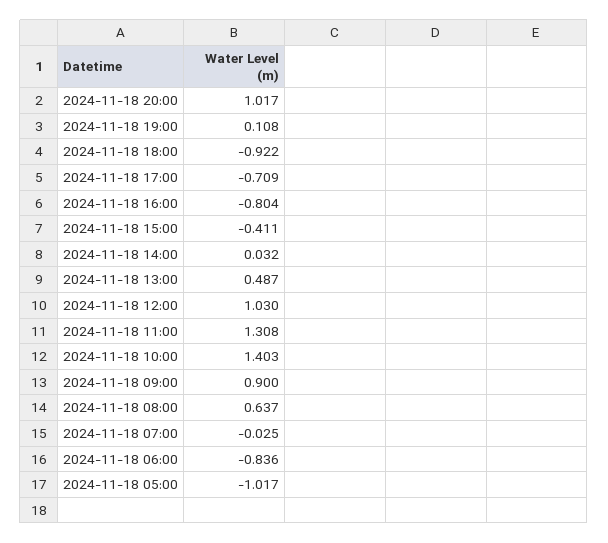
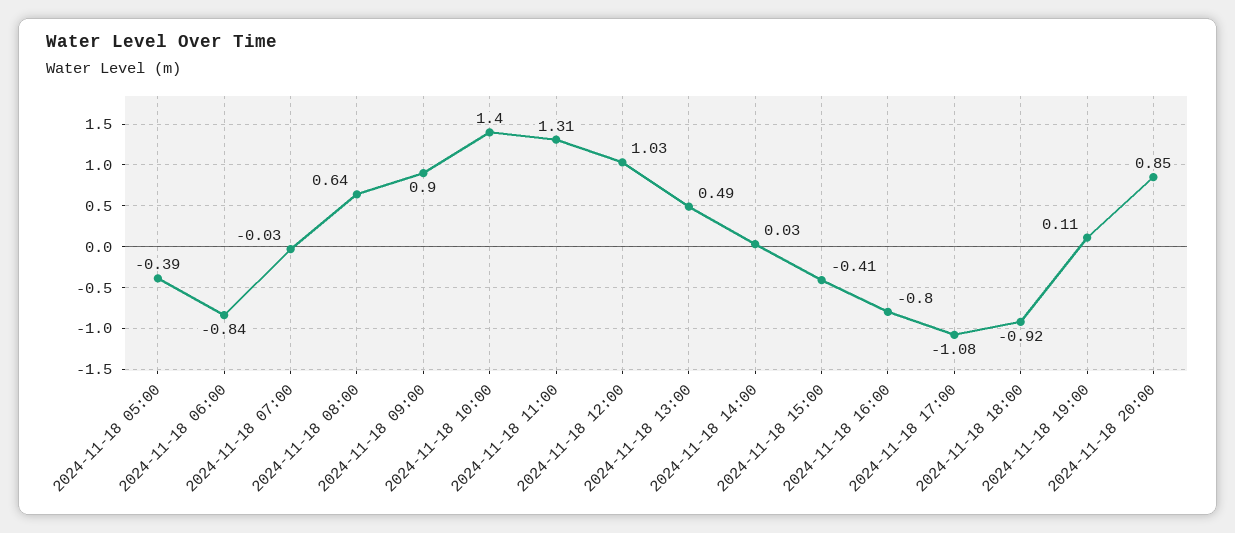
  {
-   "2024-11-18 20:00": 1.017,
+   "2024-11-18 20:00": 0.85,
    "2024-11-18 19:00": 0.108,
    "2024-11-18 18:00": -0.922,
-   "2024-11-18 17:00": -0.709,
+   "2024-11-18 17:00": -1.08,
    "2024-11-18 16:00": -0.804,
    "2024-11-18 15:00": -0.411,
    "2024-11-18 14:00": 0.032,
    "2024-11-18 13:00": 0.487,
    "2024-11-18 12:00": 1.03,
    "2024-11-18 11:00": 1.308,
    "2024-11-18 10:00": 1.403,
    "2024-11-18 09:00": 0.9,
    "2024-11-18 08:00": 0.637,
    "2024-11-18 07:00": -0.025,
    "2024-11-18 06:00": -0.836,
-   "2024-11-18 05:00": -1.017
+   "2024-11-18 05:00": -0.39
  }

